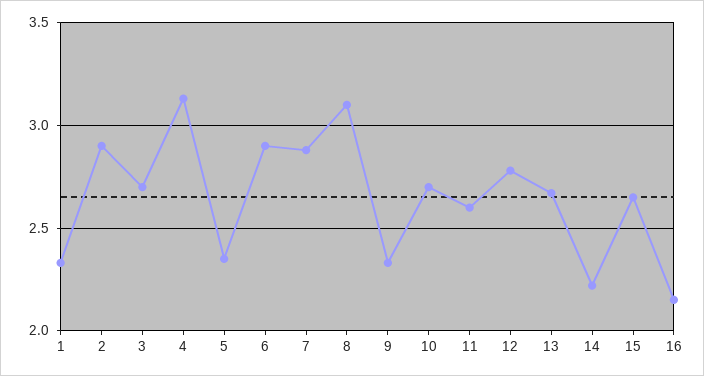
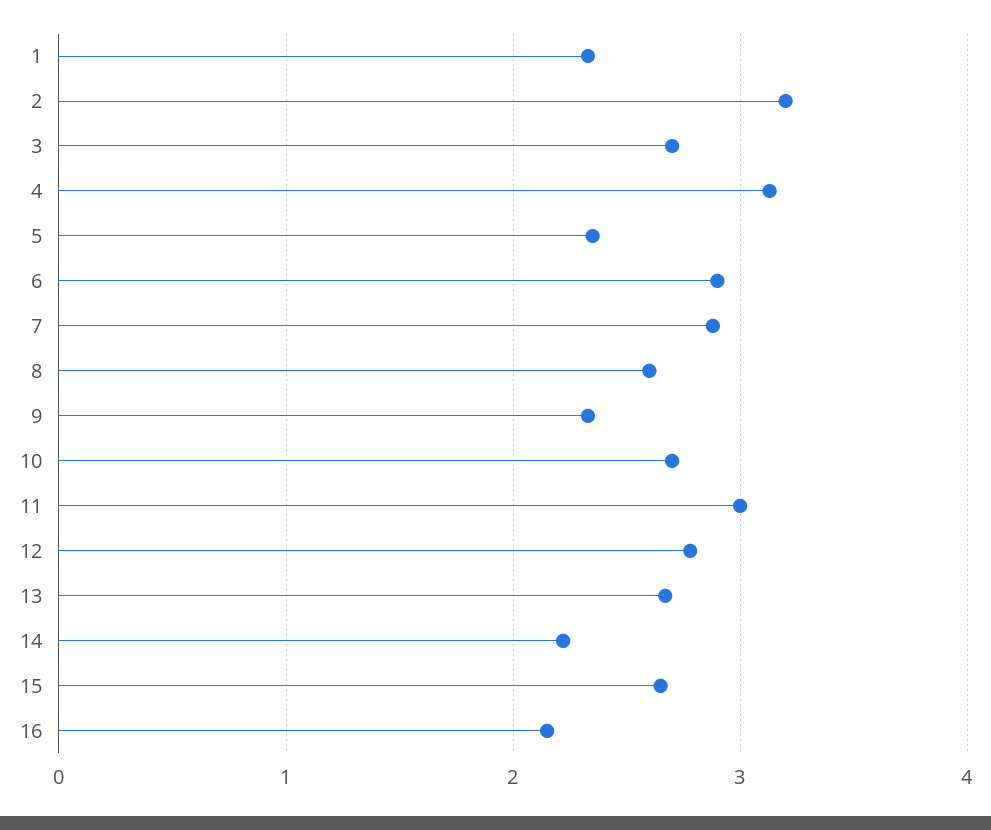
  {
    "1": 2.35,
-   "2": 2.9,
+   "2": 3.2,
    "3": 2.7,
    "4": 3.15,
    "5": 2.35,
    "6": 2.9,
    "7": 2.9,
-   "8": 3.1,
+   "8": 2.6,
    "9": 2.35,
    "10": 2.7,
-   "11": 2.6,
+   "11": 3,
    "12": 2.8,
    "13": 2.65,
    "14": 2.2,
    "15": 2.65,
    "16": 2.15
  }

